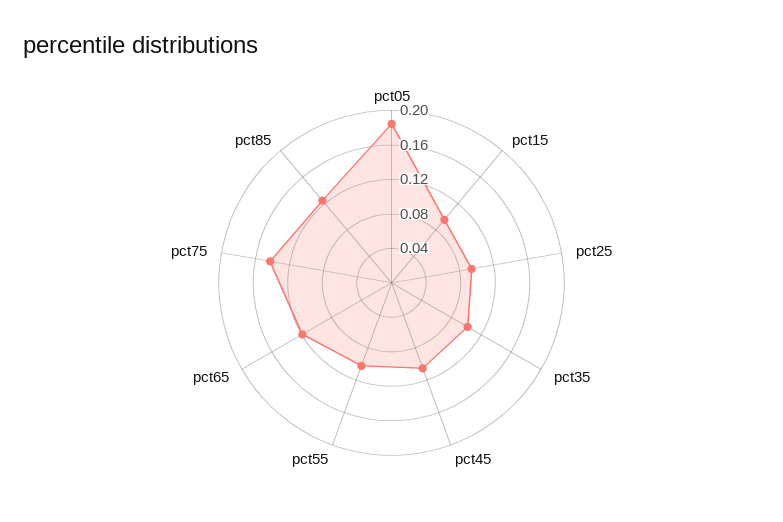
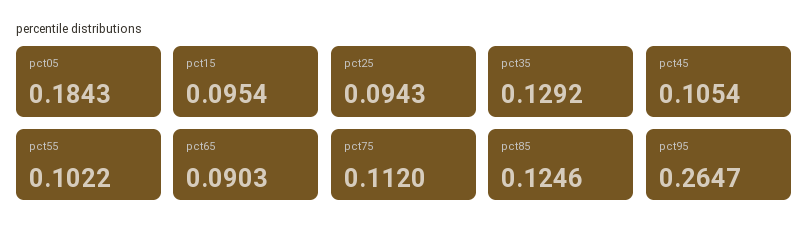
  {
    "pct05": 0.1843,
    "pct15": 0.0954,
    "pct25": 0.0943,
-   "pct35": 0.1,
+   "pct35": 0.1292,
    "pct45": 0.1054,
    "pct55": 0.1022,
-   "pct65": 0.12,
+   "pct65": 0.0903,
-   "pct75": 0.14,
+   "pct75": 0.112,
-   "pct85": 0.1246
+   "pct85": 0.1246,
+   "pct95": 0.2647
  }

